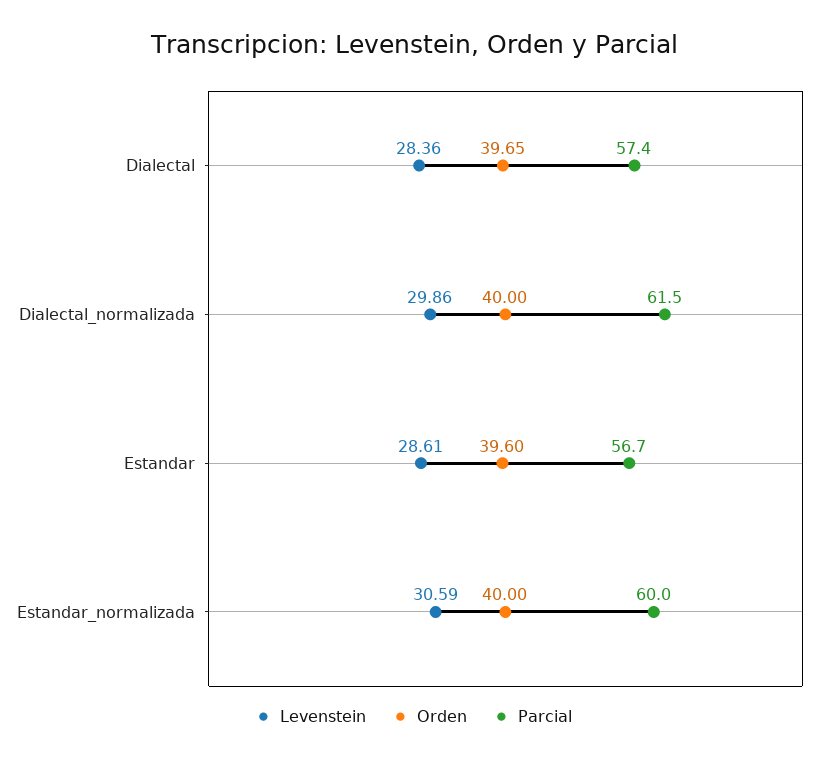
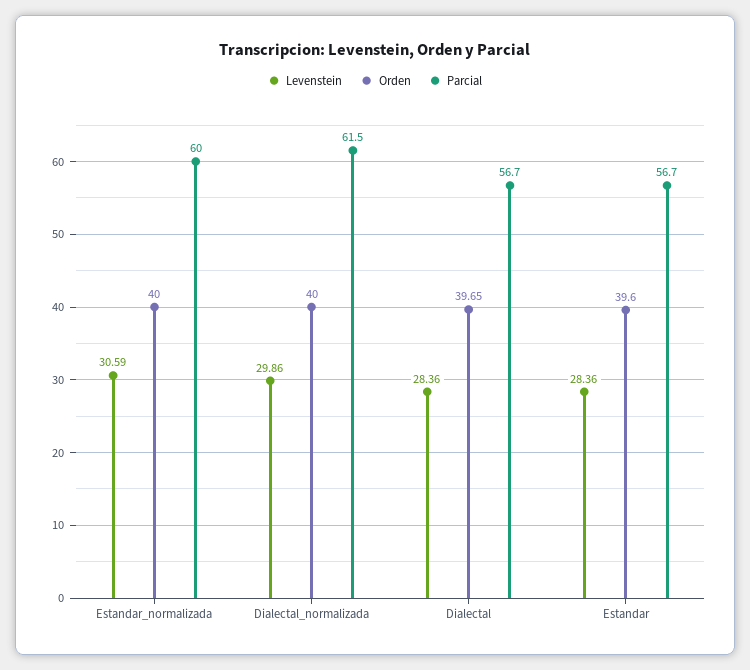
  {
    "Levenstein": {
      "Dialectal": 28.36,
      "Dialectal_normalizada": 29.86,
-     "Estandar": 28.61,
+     "Estandar": 28.36,
      "Estandar_normalizada": 30.59
    },
    "Orden": {
      "Dialectal": 39.65,
      "Dialectal_normalizada": 40,
      "Estandar": 39.6,
      "Estandar_normalizada": 40
    },
    "Parcial": {
-     "Dialectal": 57.4,
+     "Dialectal": 56.7,
      "Dialectal_normalizada": 61.5,
      "Estandar": 56.7,
      "Estandar_normalizada": 60
    }
  }

